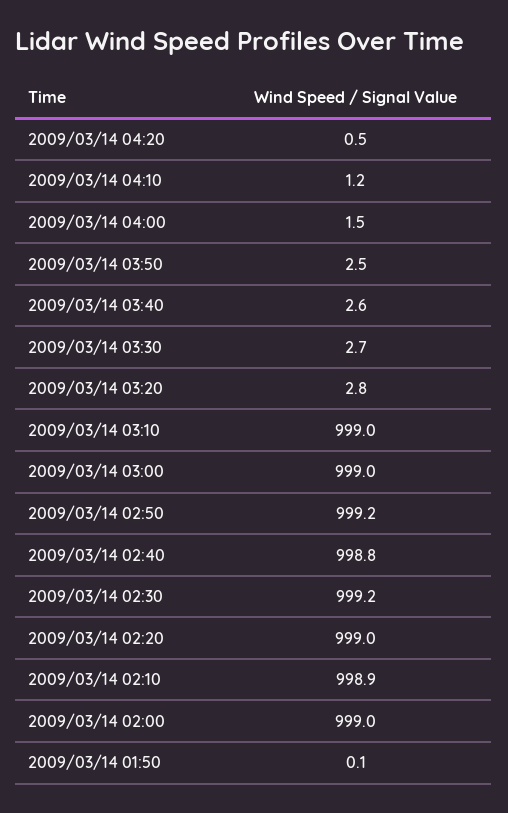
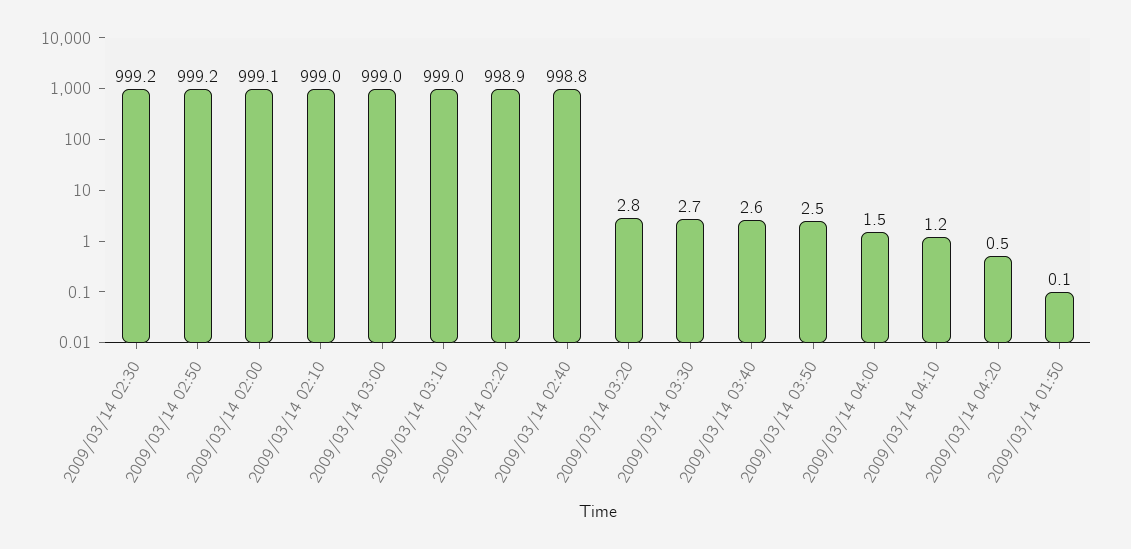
  {
    "2009/03/14 04:20": 0.5,
    "2009/03/14 04:10": 1.2,
    "2009/03/14 04:00": 1.5,
    "2009/03/14 03:50": 2.5,
    "2009/03/14 03:40": 2.6,
    "2009/03/14 03:30": 2.7,
    "2009/03/14 03:20": 2.8,
    "2009/03/14 03:10": 999,
    "2009/03/14 03:00": 999,
    "2009/03/14 02:50": 999.2,
    "2009/03/14 02:40": 998.8,
    "2009/03/14 02:30": 999.2,
-   "2009/03/14 02:20": 999,
+   "2009/03/14 02:20": 998.9,
-   "2009/03/14 02:10": 998.9,
+   "2009/03/14 02:10": 999,
-   "2009/03/14 02:00": 999,
+   "2009/03/14 02:00": 999.1,
    "2009/03/14 01:50": 0.1
  }

